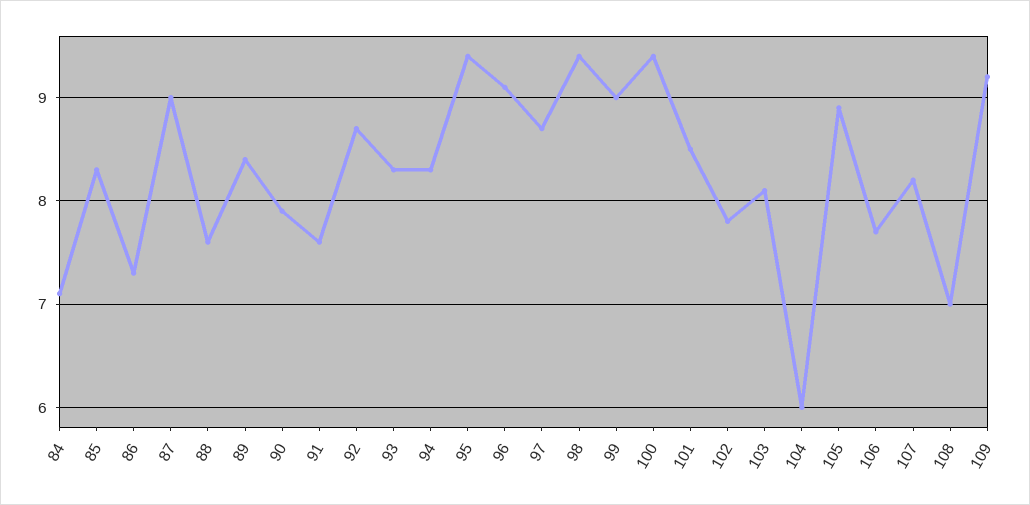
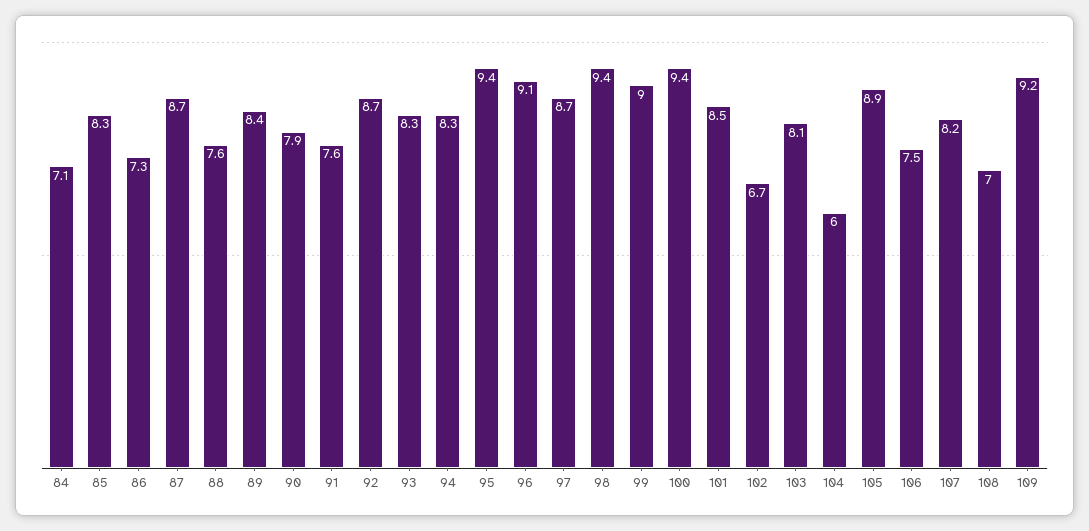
  {
    "84": 7.1,
    "85": 8.3,
    "86": 7.3,
-   "87": 9,
+   "87": 8.7,
    "88": 7.6,
    "89": 8.4,
    "90": 7.9,
    "91": 7.6,
    "92": 8.7,
    "93": 8.3,
    "94": 8.3,
    "95": 9.4,
    "96": 9.1,
    "97": 8.7,
    "98": 9.4,
    "99": 9,
    "100": 9.4,
    "101": 8.5,
-   "102": 7.8,
+   "102": 6.7,
    "103": 8.1,
    "104": 6,
    "105": 8.9,
-   "106": 7.7,
+   "106": 7.5,
    "107": 8.2,
    "108": 7,
    "109": 9.2
  }

